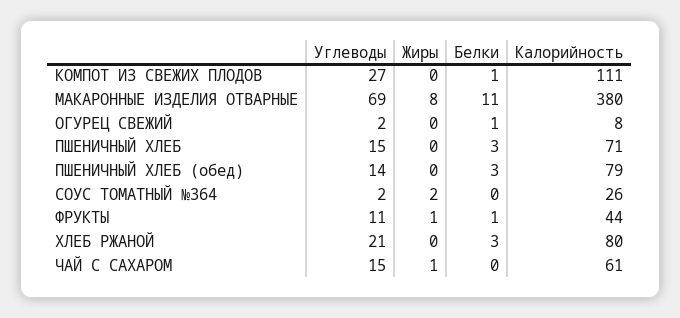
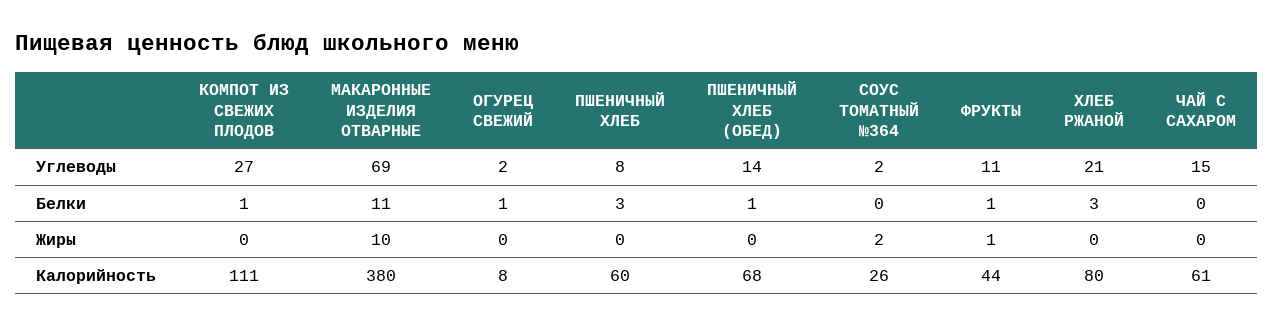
  {
    "Углеводы": {
      "КОМПОТ ИЗ СВЕЖИХ ПЛОДОВ": 27,
      "МАКАРОННЫЕ ИЗДЕЛИЯ ОТВАРНЫЕ": 69,
      "ОГУРЕЦ СВЕЖИЙ": 2,
-     "ПШЕНИЧНЫЙ ХЛЕБ": 15,
+     "ПШЕНИЧНЫЙ ХЛЕБ": 8,
      "ПШЕНИЧНЫЙ ХЛЕБ (обед)": 14,
      "СОУС ТОМАТНЫЙ №364": 2,
      "ФРУКТЫ": 11,
      "ХЛЕБ РЖАНОЙ": 21,
      "ЧАЙ С САХАРОМ": 15
    },
    "Жиры": {
      "КОМПОТ ИЗ СВЕЖИХ ПЛОДОВ": 0,
-     "МАКАРОННЫЕ ИЗДЕЛИЯ ОТВАРНЫЕ": 8,
+     "МАКАРОННЫЕ ИЗДЕЛИЯ ОТВАРНЫЕ": 10,
      "ОГУРЕЦ СВЕЖИЙ": 0,
      "ПШЕНИЧНЫЙ ХЛЕБ": 0,
      "ПШЕНИЧНЫЙ ХЛЕБ (обед)": 0,
      "СОУС ТОМАТНЫЙ №364": 2,
      "ФРУКТЫ": 1,
      "ХЛЕБ РЖАНОЙ": 0,
-     "ЧАЙ С САХАРОМ": 1
+     "ЧАЙ С САХАРОМ": 0
    },
    "Белки": {
      "КОМПОТ ИЗ СВЕЖИХ ПЛОДОВ": 1,
      "МАКАРОННЫЕ ИЗДЕЛИЯ ОТВАРНЫЕ": 11,
      "ОГУРЕЦ СВЕЖИЙ": 1,
      "ПШЕНИЧНЫЙ ХЛЕБ": 3,
-     "ПШЕНИЧНЫЙ ХЛЕБ (обед)": 3,
+     "ПШЕНИЧНЫЙ ХЛЕБ (обед)": 1,
      "СОУС ТОМАТНЫЙ №364": 0,
      "ФРУКТЫ": 1,
      "ХЛЕБ РЖАНОЙ": 3,
      "ЧАЙ С САХАРОМ": 0
    },
    "Калорийность": {
      "КОМПОТ ИЗ СВЕЖИХ ПЛОДОВ": 111,
      "МАКАРОННЫЕ ИЗДЕЛИЯ ОТВАРНЫЕ": 380,
      "ОГУРЕЦ СВЕЖИЙ": 8,
-     "ПШЕНИЧНЫЙ ХЛЕБ": 71,
+     "ПШЕНИЧНЫЙ ХЛЕБ": 60,
-     "ПШЕНИЧНЫЙ ХЛЕБ (обед)": 79,
+     "ПШЕНИЧНЫЙ ХЛЕБ (обед)": 68,
      "СОУС ТОМАТНЫЙ №364": 26,
      "ФРУКТЫ": 44,
      "ХЛЕБ РЖАНОЙ": 80,
      "ЧАЙ С САХАРОМ": 61
    }
  }

